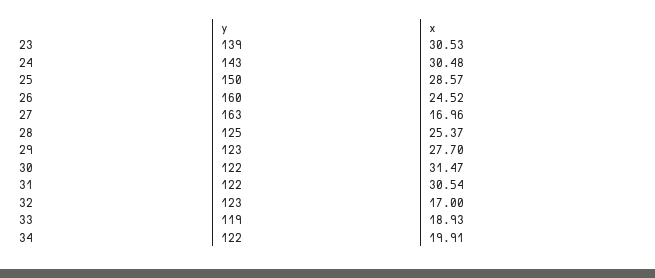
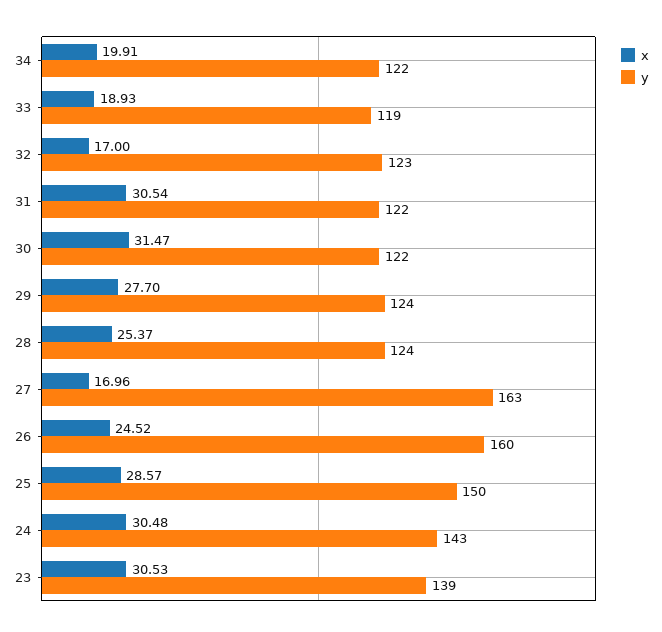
  {
    "y": {
      "23": 139,
      "24": 143,
      "25": 150,
      "26": 160,
      "27": 163,
-     "28": 125,
+     "28": 124,
-     "29": 123,
+     "29": 124,
      "30": 122,
      "31": 122,
      "32": 123,
      "33": 119,
      "34": 122
    },
    "x": {
      "23": 30.53,
      "24": 30.48,
      "25": 28.57,
      "26": 24.52,
      "27": 16.96,
      "28": 25.37,
      "29": 27.7,
      "30": 31.47,
      "31": 30.54,
      "32": 17,
      "33": 18.93,
      "34": 19.91
    }
  }

